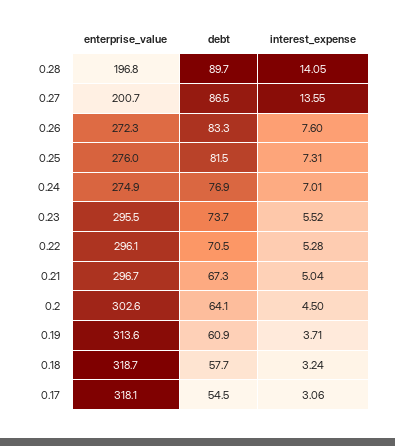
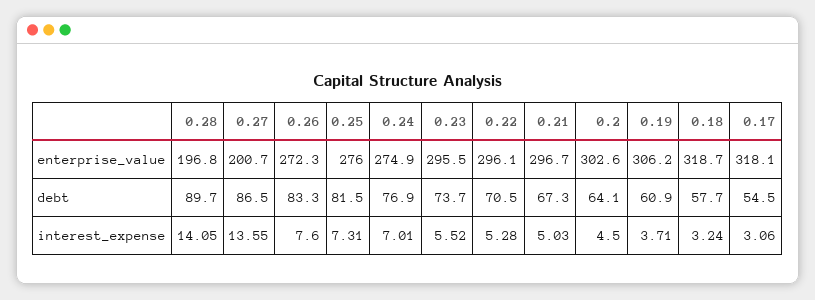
  {
    "enterprise_value": {
      "0.28": 196.8,
      "0.27": 200.7,
      "0.26": 272.3,
      "0.25": 276,
      "0.24": 274.9,
      "0.23": 295.5,
      "0.22": 296.1,
      "0.21": 296.7,
      "0.2": 302.6,
-     "0.19": 313.6,
+     "0.19": 306.2,
      "0.18": 318.7,
      "0.17": 318.1
    },
    "debt": {
      "0.28": 89.7,
      "0.27": 86.5,
      "0.26": 83.3,
      "0.25": 81.5,
      "0.24": 76.9,
      "0.23": 73.7,
      "0.22": 70.5,
      "0.21": 67.3,
      "0.2": 64.1,
      "0.19": 60.9,
      "0.18": 57.7,
      "0.17": 54.5
    },
    "interest_expense": {
      "0.28": 14.05,
      "0.27": 13.55,
      "0.26": 7.6,
      "0.25": 7.31,
      "0.24": 7.01,
      "0.23": 5.52,
      "0.22": 5.28,
-     "0.21": 5.04,
+     "0.21": 5.03,
      "0.2": 4.5,
      "0.19": 3.71,
      "0.18": 3.24,
      "0.17": 3.06
    }
  }

